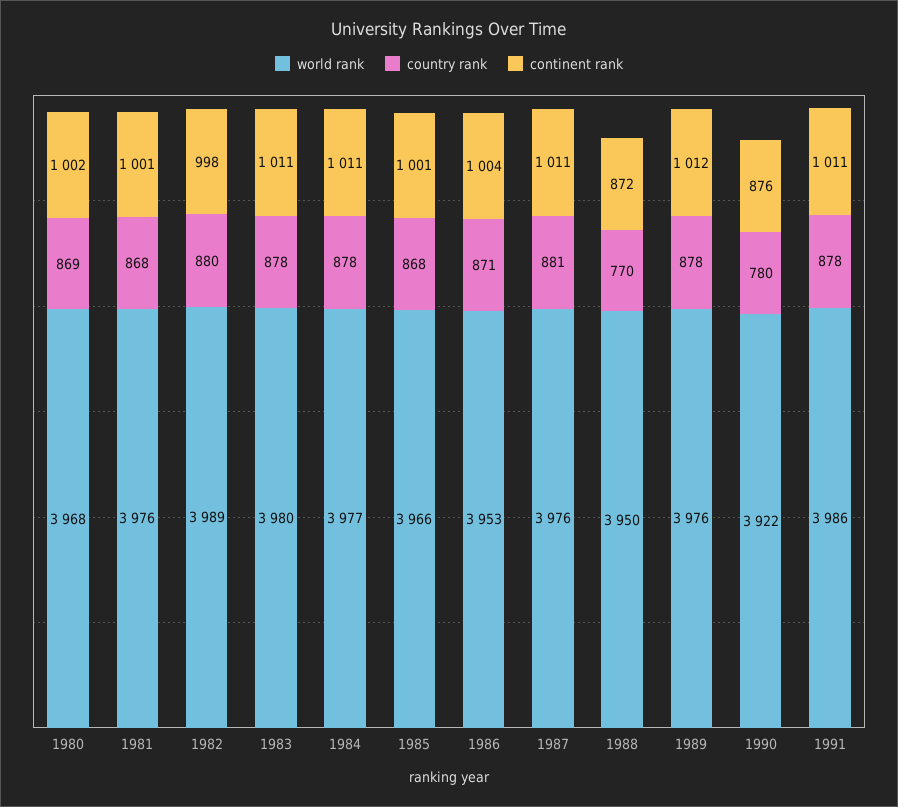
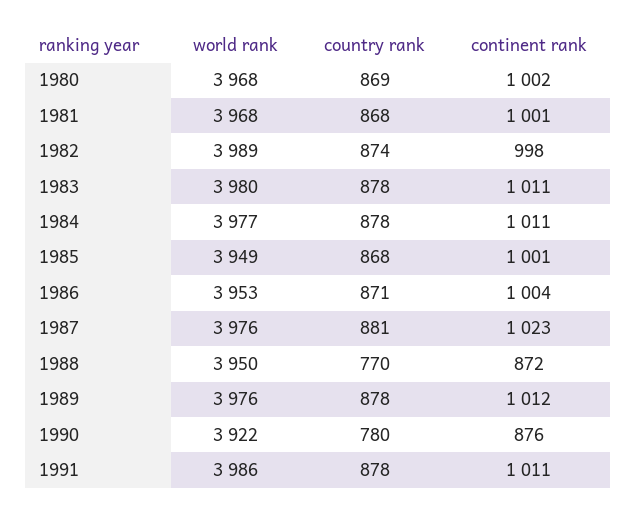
  {
    "world rank": {
      "1980": 3968,
-     "1981": 3976,
+     "1981": 3968,
      "1982": 3989,
      "1983": 3980,
      "1984": 3977,
-     "1985": 3966,
+     "1985": 3949,
      "1986": 3953,
      "1987": 3976,
      "1988": 3950,
      "1989": 3976,
      "1990": 3922,
      "1991": 3986
    },
    "country rank": {
      "1980": 869,
      "1981": 868,
-     "1982": 880,
+     "1982": 874,
      "1983": 878,
      "1984": 878,
      "1985": 868,
      "1986": 871,
      "1987": 881,
      "1988": 770,
      "1989": 878,
      "1990": 780,
      "1991": 878
    },
    "continent rank": {
      "1980": 1002,
      "1981": 1001,
      "1982": 998,
      "1983": 1011,
      "1984": 1011,
      "1985": 1001,
      "1986": 1004,
-     "1987": 1011,
+     "1987": 1023,
      "1988": 872,
      "1989": 1012,
      "1990": 876,
      "1991": 1011
    }
  }

